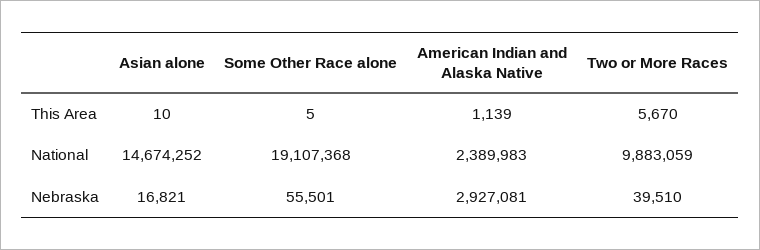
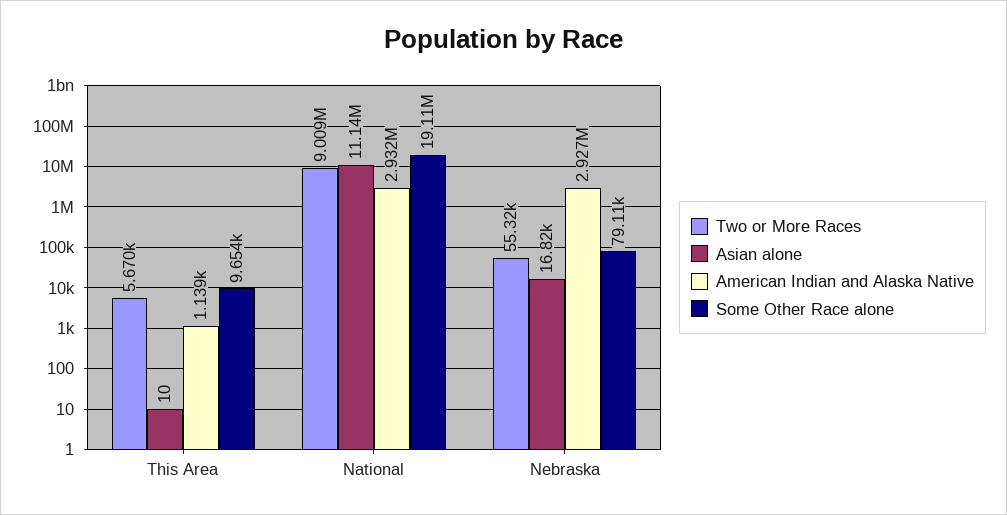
  {
    "Asian alone": {
      "This Area": 10,
-     "National": 14674252,
+     "National": 11140000,
      "Nebraska": 16821
    },
    "Some Other Race alone": {
-     "This Area": 5,
+     "This Area": 9654,
      "National": 19107368,
-     "Nebraska": 55501
+     "Nebraska": 79110
    },
    "American Indian and Alaska Native": {
      "This Area": 1139,
-     "National": 2389983,
+     "National": 2932000,
      "Nebraska": 2927081
    },
    "Two or More Races": {
      "This Area": 5670,
-     "National": 9883059,
+     "National": 9009000,
-     "Nebraska": 39510
+     "Nebraska": 55320
    }
  }

